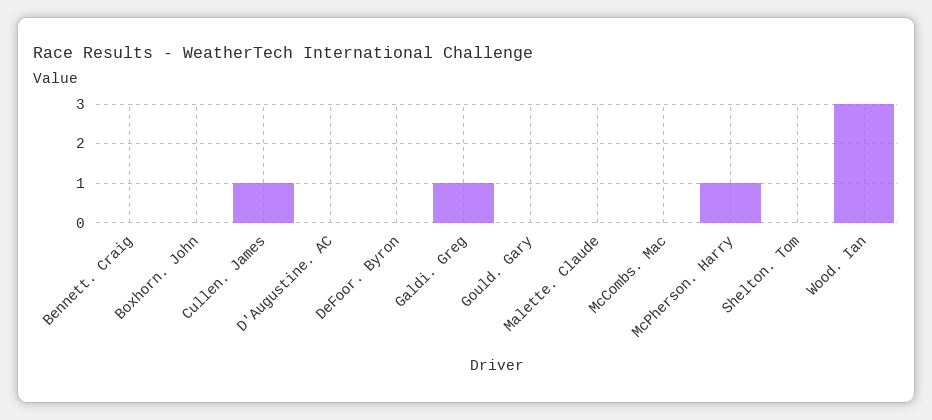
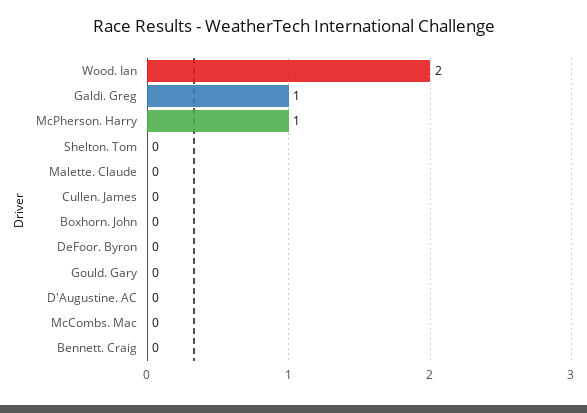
  {
    "Bennett. Craig": 0,
    "Boxhorn. John": 0,
-   "Cullen. James": 1,
+   "Cullen. James": 0,
    "D'Augustine. AC": 0,
    "DeFoor. Byron": 0,
    "Galdi. Greg": 1,
    "Gould. Gary": 0,
    "Malette. Claude": 0,
    "McCombs. Mac": 0,
    "McPherson. Harry": 1,
    "Shelton. Tom": 0,
-   "Wood. Ian": 3
+   "Wood. Ian": 2
  }

